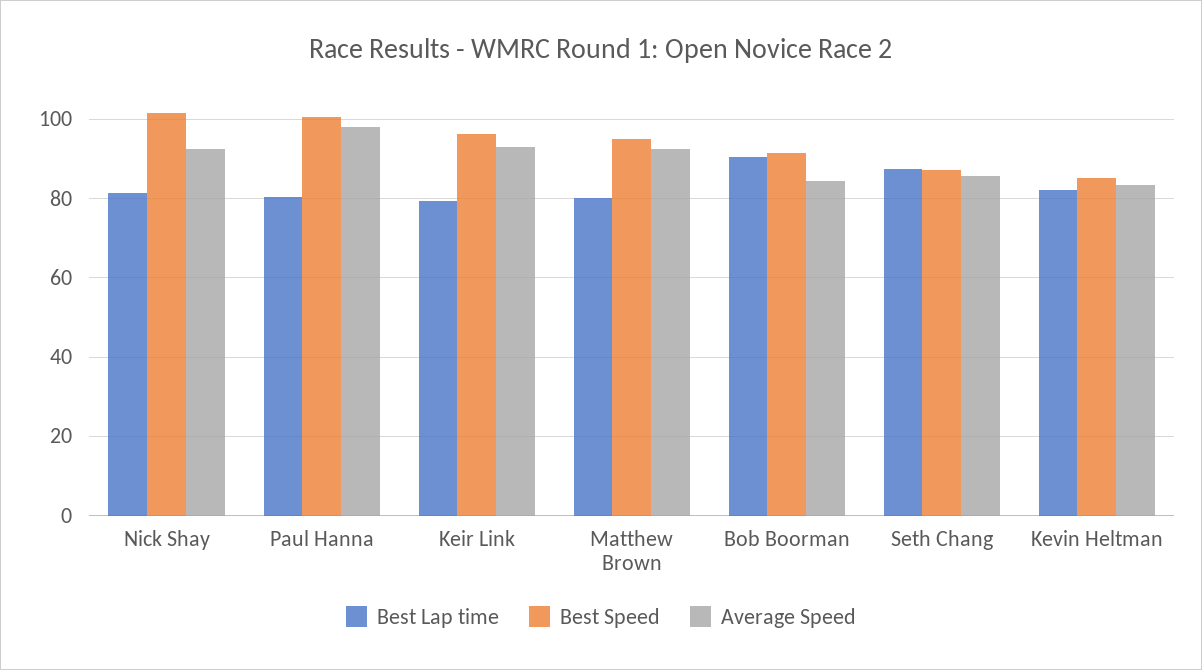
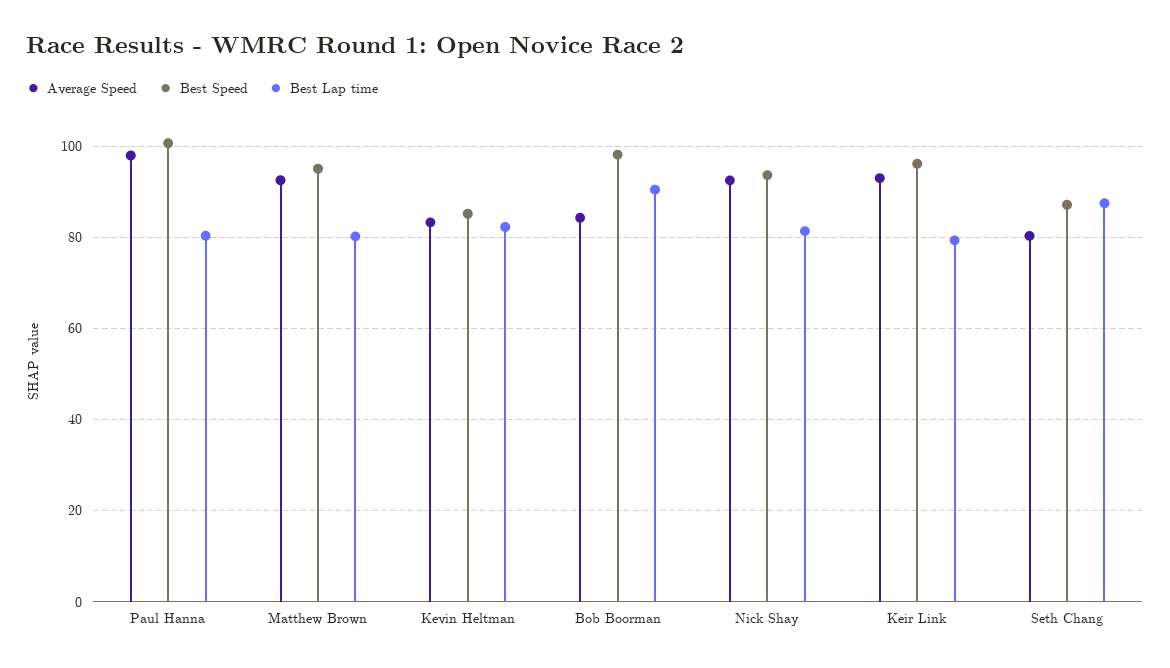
  {
    "Best Lap time": {
      "Nick Shay": 82,
      "Paul Hanna": 80,
      "Keir Link": 80,
      "Matthew Brown": 80,
      "Bob Boorman": 90,
      "Seth Chang": 88,
      "Kevin Heltman": 82
    },
    "Best Speed": {
-     "Nick Shay": 102,
+     "Nick Shay": 94,
      "Paul Hanna": 100,
      "Keir Link": 96,
      "Matthew Brown": 96,
-     "Bob Boorman": 92,
+     "Bob Boorman": 98,
      "Seth Chang": 88,
      "Kevin Heltman": 86
    },
    "Average Speed": {
      "Nick Shay": 92,
      "Paul Hanna": 98,
      "Keir Link": 94,
      "Matthew Brown": 92,
      "Bob Boorman": 84,
-     "Seth Chang": 86,
+     "Seth Chang": 80,
      "Kevin Heltman": 84
    }
  }

